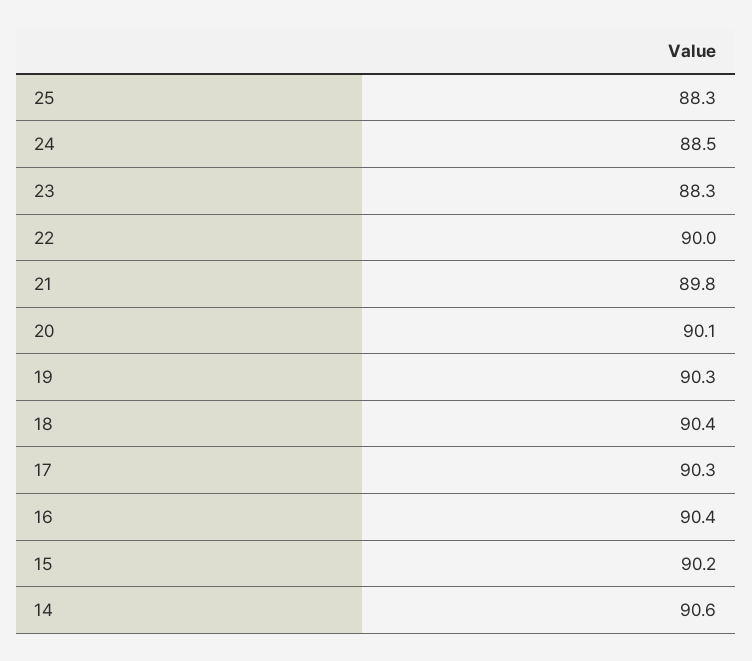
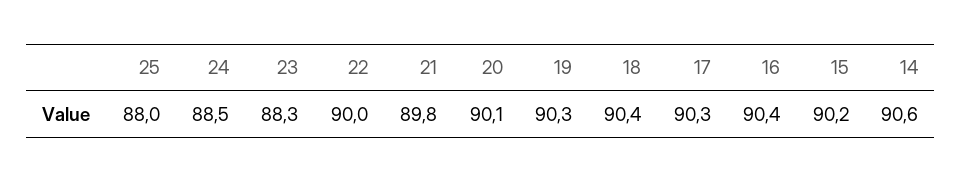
  {
-   "25": 88.3,
+   "25": 88,
    "24": 88.5,
    "23": 88.3,
    "22": 90,
    "21": 89.8,
    "20": 90.1,
    "19": 90.3,
    "18": 90.4,
    "17": 90.3,
    "16": 90.4,
    "15": 90.2,
    "14": 90.6
  }

